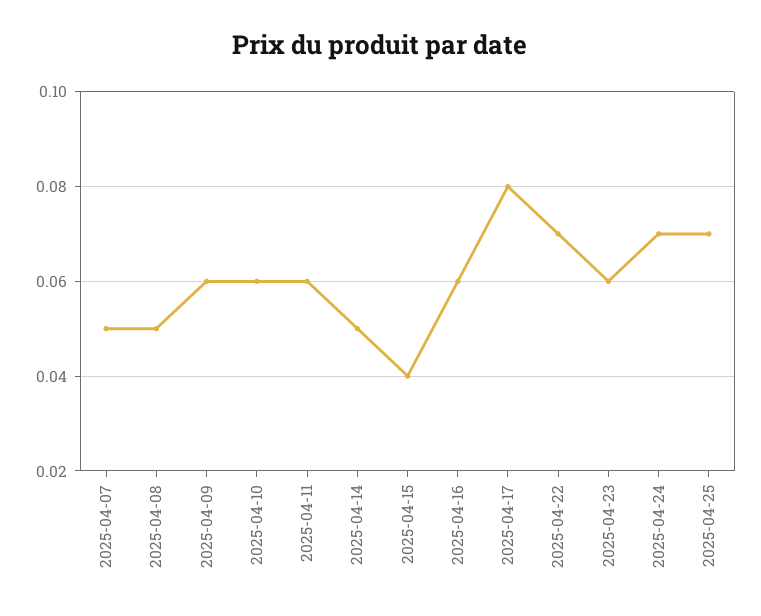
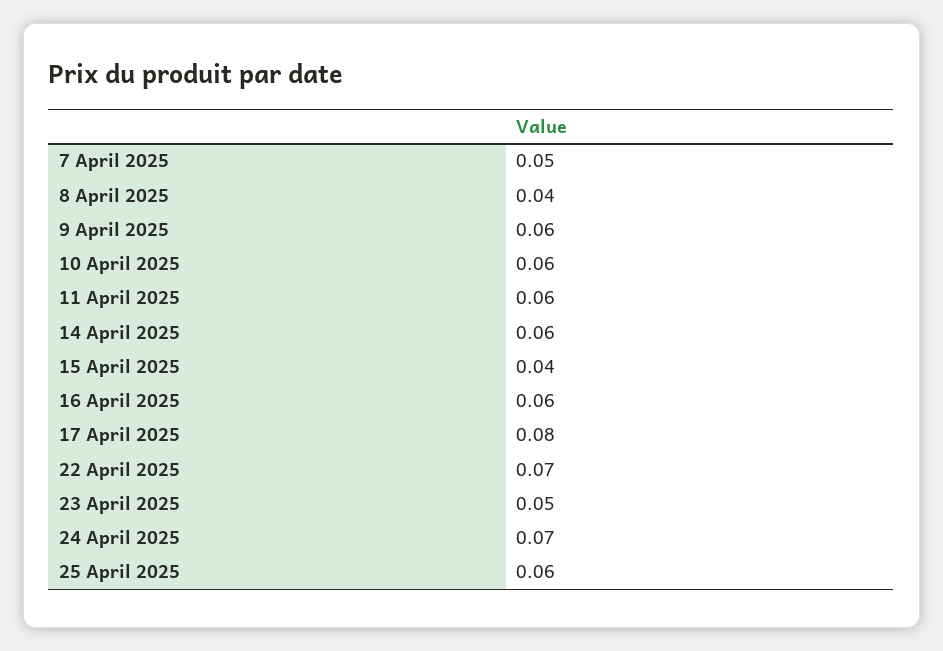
  {
    "2025-04-07": 0.05,
-   "2025-04-08": 0.05,
+   "2025-04-08": 0.04,
    "2025-04-09": 0.06,
    "2025-04-10": 0.06,
    "2025-04-11": 0.06,
-   "2025-04-14": 0.05,
+   "2025-04-14": 0.06,
    "2025-04-15": 0.04,
    "2025-04-16": 0.06,
    "2025-04-17": 0.08,
    "2025-04-22": 0.07,
-   "2025-04-23": 0.06,
+   "2025-04-23": 0.05,
    "2025-04-24": 0.07,
-   "2025-04-25": 0.07
+   "2025-04-25": 0.06
  }

